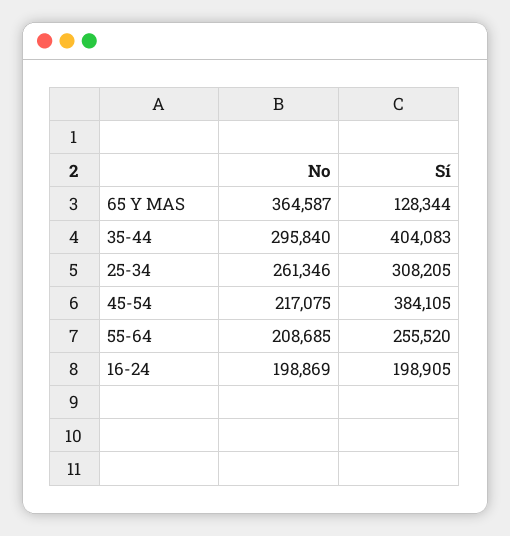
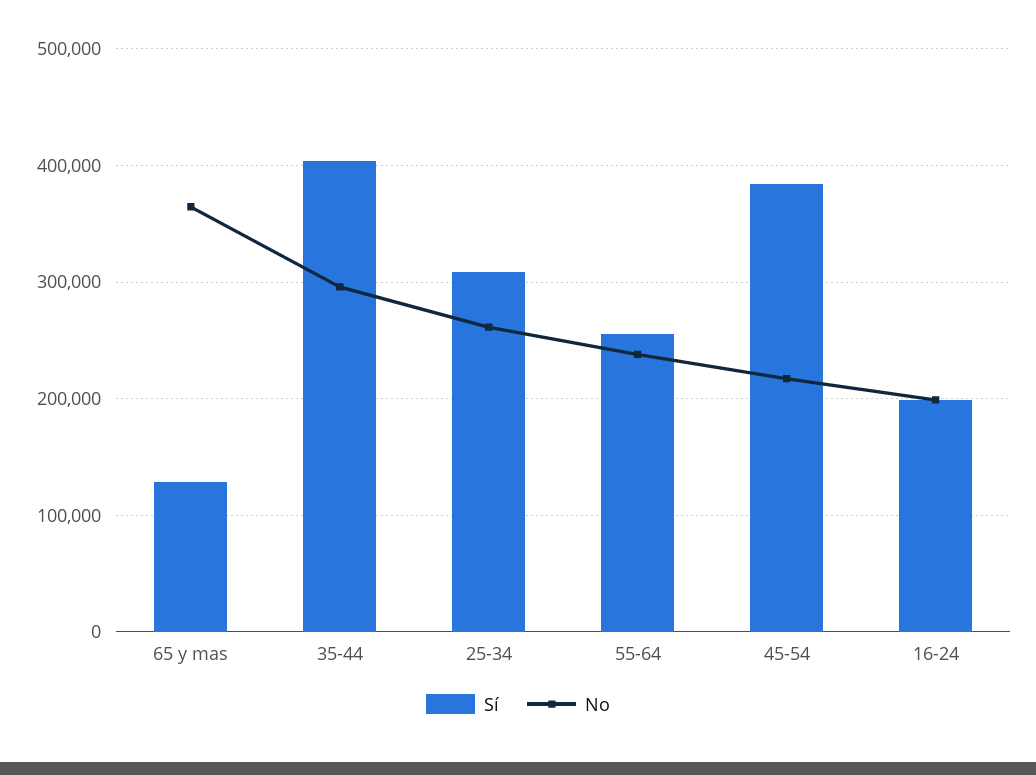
  {
    "No": {
      "65 Y MAS": 364587,
      "35-44": 295840,
      "25-34": 261346,
      "45-54": 217075,
-     "55-64": 208685,
+     "55-64": 240000,
      "16-24": 198869
    },
    "Sí": {
      "65 Y MAS": 128344,
      "35-44": 404083,
      "25-34": 308205,
      "45-54": 384105,
      "55-64": 255520,
      "16-24": 198905
    }
  }

